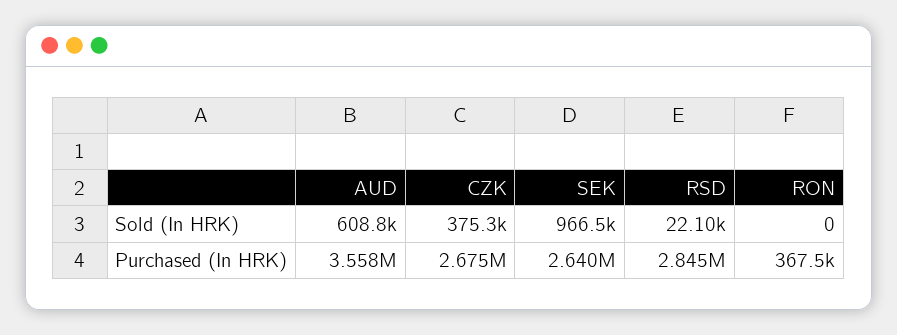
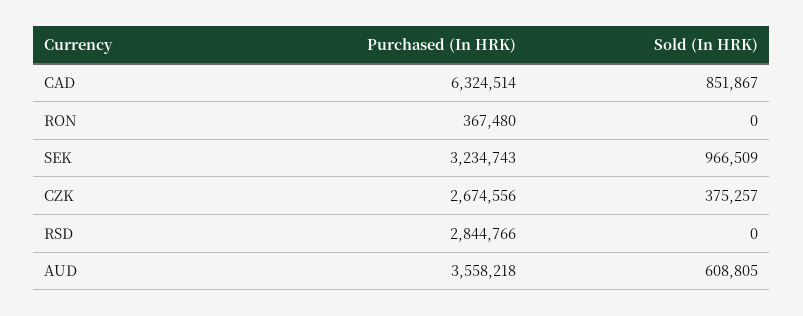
  {
    "AUD": {
      "Sold (In HRK)": 608805,
      "Purchased (In HRK)": 3558218
    },
    "CZK": {
      "Sold (In HRK)": 375257,
      "Purchased (In HRK)": 2674556
    },
    "SEK": {
      "Sold (In HRK)": 966509,
-     "Purchased (In HRK)": 2640000
+     "Purchased (In HRK)": 3234743
    },
    "RSD": {
-     "Sold (In HRK)": 22100,
+     "Sold (In HRK)": 0,
      "Purchased (In HRK)": 2844766
    },
    "RON": {
      "Sold (In HRK)": 0,
      "Purchased (In HRK)": 367480
-   }
+   },
+   "CAD": {
+     "Purchased (In HRK)": 6324514,
+     "Sold (In HRK)": 851867
+   }
  }

